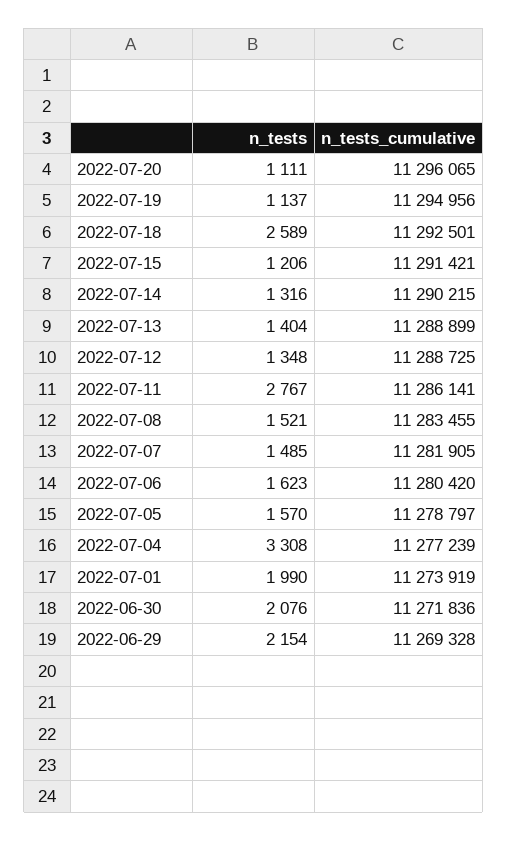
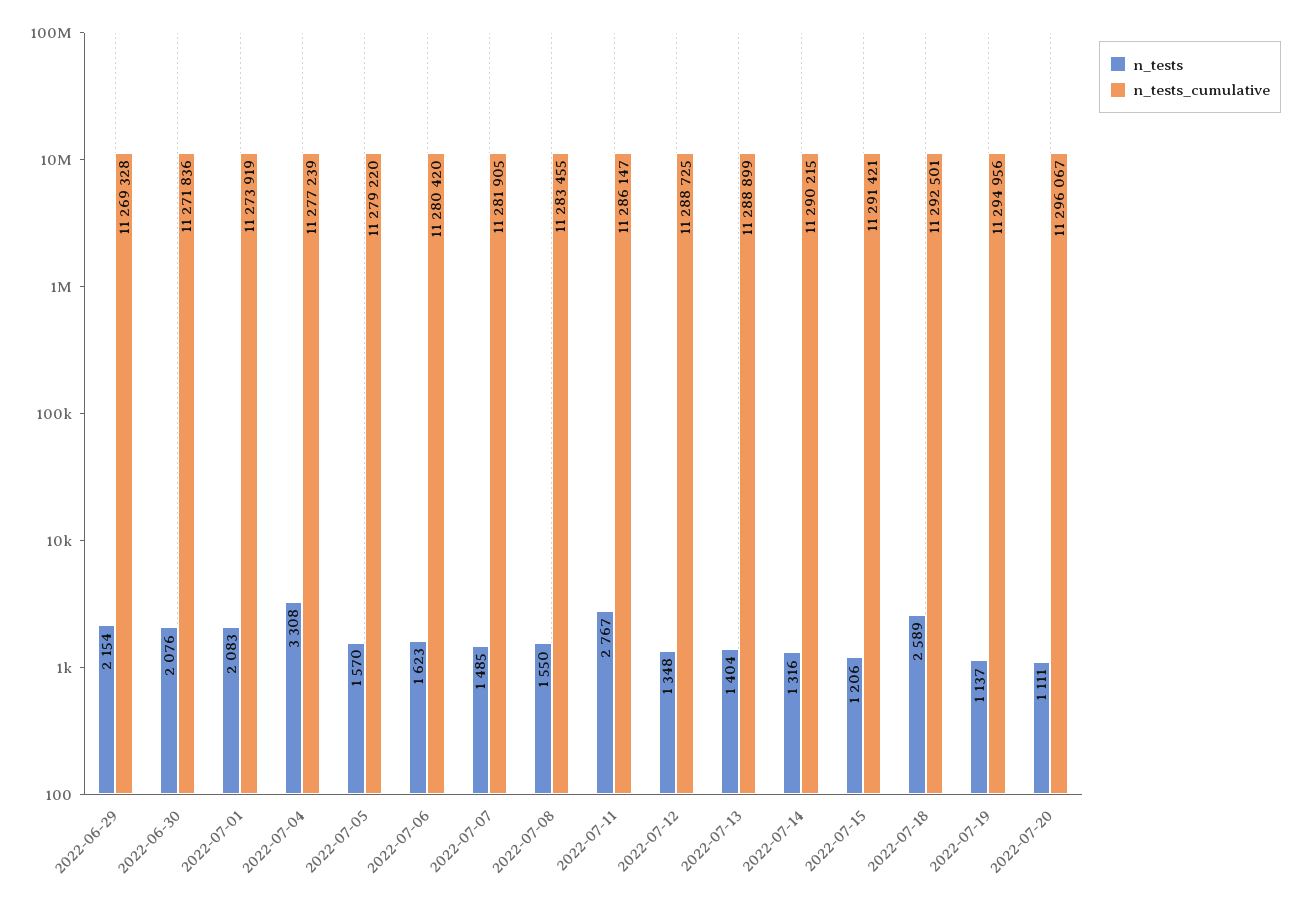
  {
    "n_tests": {
      "2022-07-20": 1111,
      "2022-07-19": 1137,
      "2022-07-18": 2589,
      "2022-07-15": 1206,
      "2022-07-14": 1316,
      "2022-07-13": 1404,
      "2022-07-12": 1348,
      "2022-07-11": 2767,
-     "2022-07-08": 1521,
+     "2022-07-08": 1550,
      "2022-07-07": 1485,
      "2022-07-06": 1623,
      "2022-07-05": 1570,
      "2022-07-04": 3308,
-     "2022-07-01": 1990,
+     "2022-07-01": 2083,
      "2022-06-30": 2076,
      "2022-06-29": 2154
    },
    "n_tests_cumulative": {
-     "2022-07-20": 11296065,
+     "2022-07-20": 11296067,
      "2022-07-19": 11294956,
      "2022-07-18": 11292501,
      "2022-07-15": 11291421,
      "2022-07-14": 11290215,
      "2022-07-13": 11288899,
      "2022-07-12": 11288725,
-     "2022-07-11": 11286141,
+     "2022-07-11": 11286147,
      "2022-07-08": 11283455,
      "2022-07-07": 11281905,
      "2022-07-06": 11280420,
-     "2022-07-05": 11278797,
+     "2022-07-05": 11279220,
      "2022-07-04": 11277239,
      "2022-07-01": 11273919,
      "2022-06-30": 11271836,
      "2022-06-29": 11269328
    }
  }

